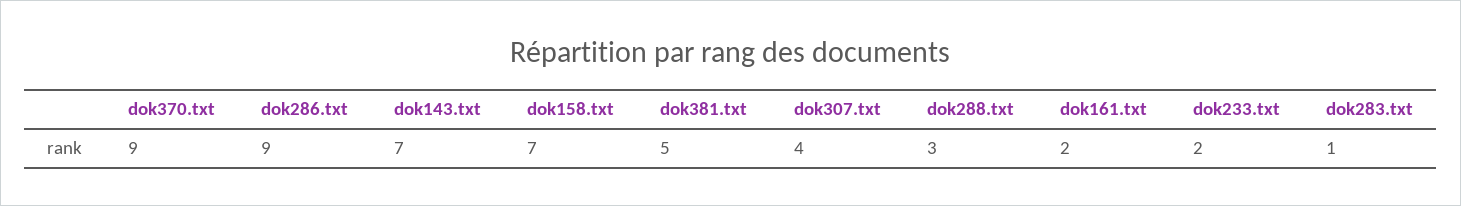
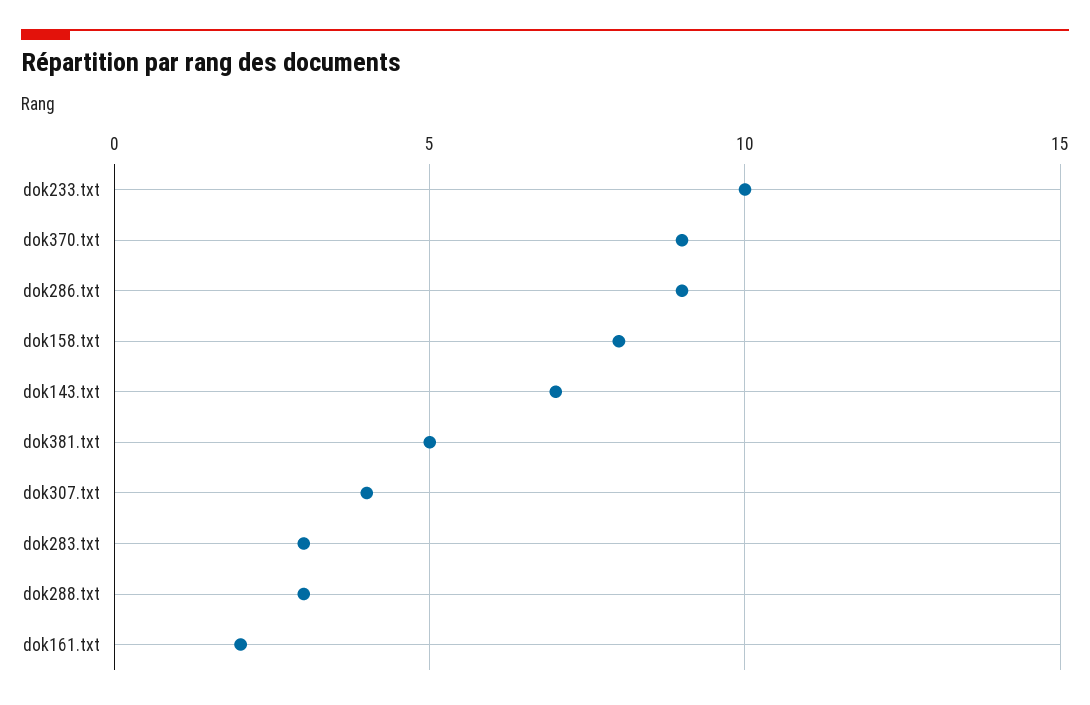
  {
    "dok370.txt": 9,
    "dok286.txt": 9,
    "dok143.txt": 7,
-   "dok158.txt": 7,
+   "dok158.txt": 8,
    "dok381.txt": 5,
    "dok307.txt": 4,
    "dok288.txt": 3,
    "dok161.txt": 2,
-   "dok233.txt": 2,
+   "dok233.txt": 10,
-   "dok283.txt": 1
+   "dok283.txt": 3
  }

